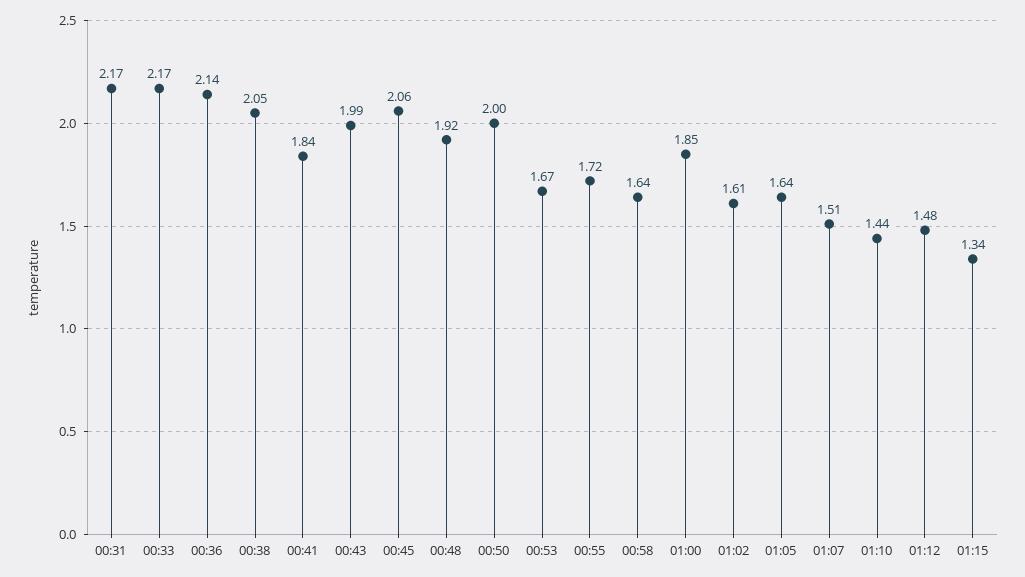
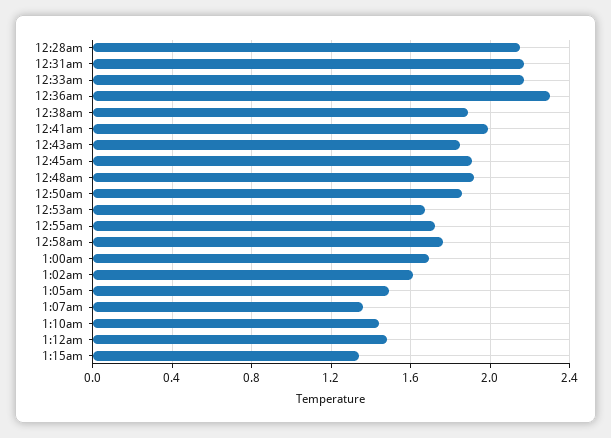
  {
    "00:31": 2.17,
    "00:33": 2.17,
-   "00:36": 2.14,
+   "00:36": 2.3,
-   "00:38": 2.05,
+   "00:38": 1.9,
-   "00:41": 1.84,
+   "00:41": 2,
-   "00:43": 1.99,
+   "00:43": 1.85,
-   "00:45": 2.06,
+   "00:45": 1.9,
    "00:48": 1.92,
-   "00:50": 2,
+   "00:50": 1.85,
    "00:53": 1.67,
    "00:55": 1.72,
-   "00:58": 1.64,
+   "00:58": 1.75,
-   "01:00": 1.85,
+   "01:00": 1.7,
    "01:02": 1.61,
-   "01:05": 1.64,
+   "01:05": 1.5,
-   "01:07": 1.51,
+   "01:07": 1.35,
    "01:10": 1.44,
    "01:12": 1.48,
-   "01:15": 1.34
+   "01:15": 1.34,
+   "12:28am": 2.15
  }

